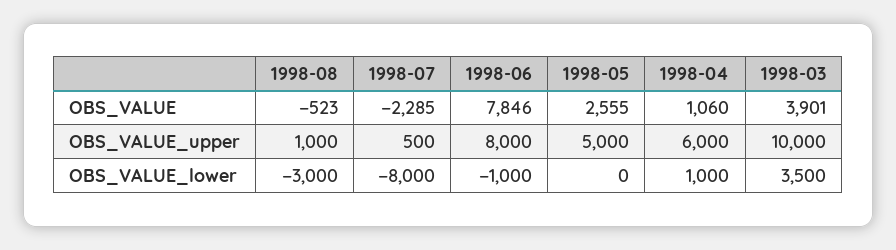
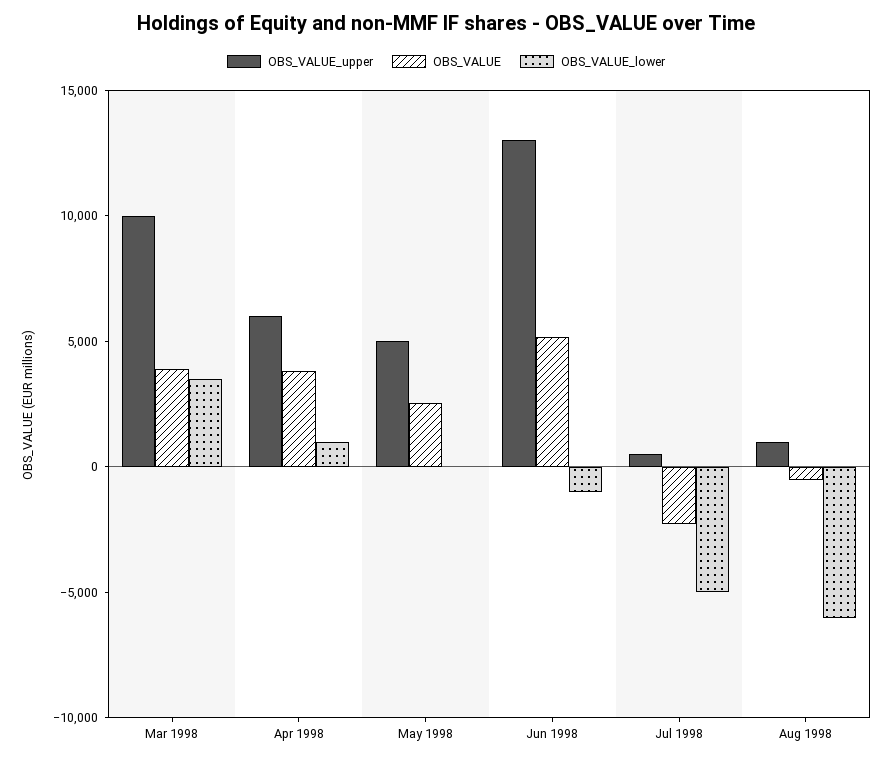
  {
    "OBS_VALUE": {
      "1998-08": -523,
      "1998-07": -2285,
-     "1998-06": 7846,
+     "1998-06": 5000,
      "1998-05": 2555,
-     "1998-04": 1060,
+     "1998-04": 4000,
      "1998-03": 3901
    },
    "OBS_VALUE_upper": {
      "1998-08": 1000,
      "1998-07": 500,
-     "1998-06": 8000,
+     "1998-06": 13000,
      "1998-05": 5000,
      "1998-04": 6000,
      "1998-03": 10000
    },
    "OBS_VALUE_lower": {
-     "1998-08": -3000,
+     "1998-08": -6000,
-     "1998-07": -8000,
+     "1998-07": -5000,
      "1998-06": -1000,
      "1998-05": 0,
      "1998-04": 1000,
      "1998-03": 3500
    }
  }

